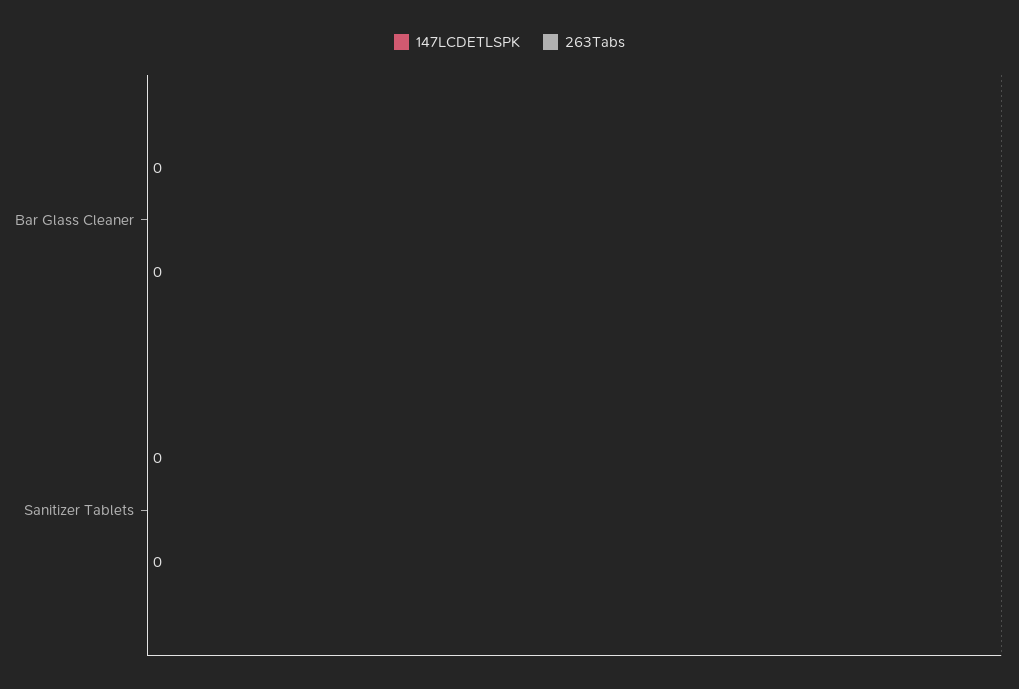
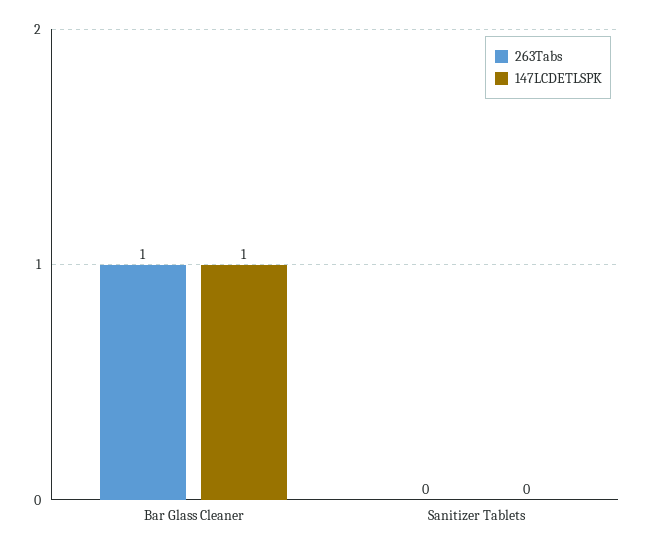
  {
    "147LCDETLSPK": {
-     "Bar Glass Cleaner": 0,
+     "Bar Glass Cleaner": 1,
      "Sanitizer Tablets": 0
    },
    "263Tabs": {
-     "Bar Glass Cleaner": 0,
+     "Bar Glass Cleaner": 1,
      "Sanitizer Tablets": 0
    }
  }

